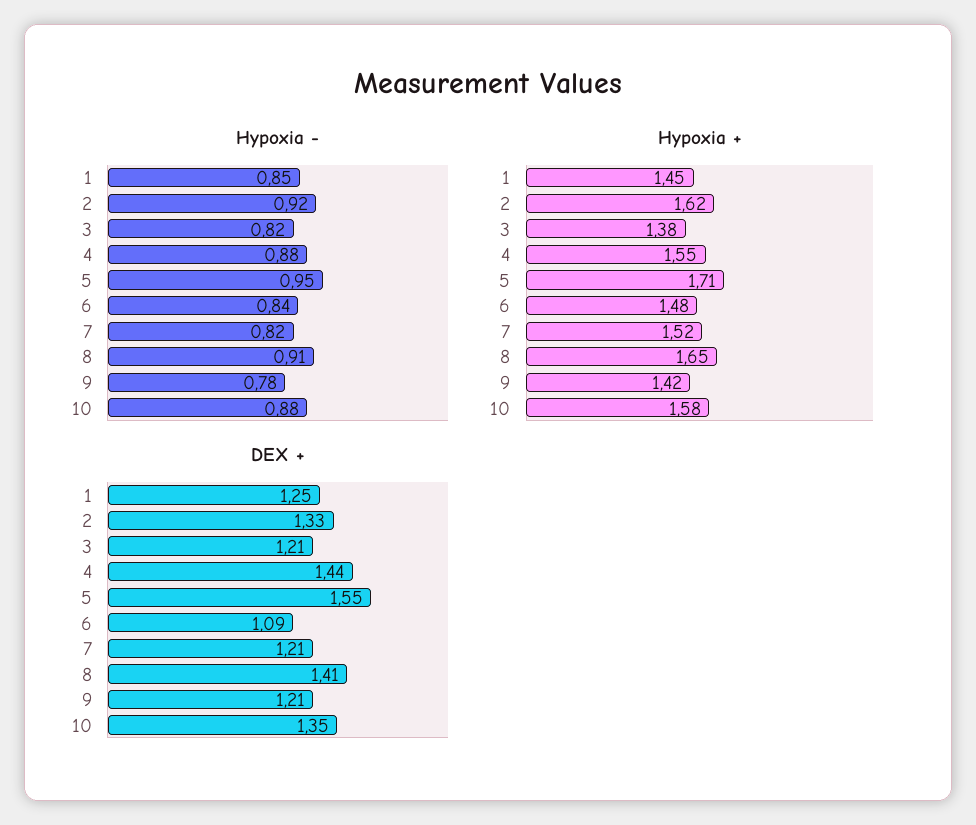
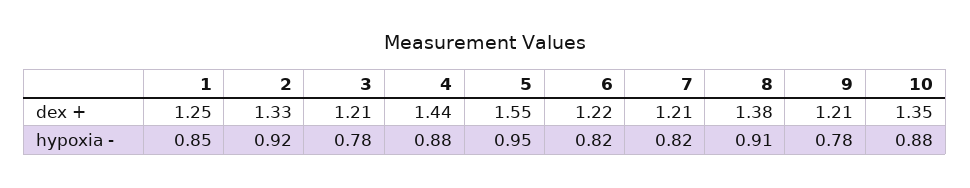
  {
    "Hypoxia -": {
      "1": 0.85,
      "2": 0.92,
-     "3": 0.82,
+     "3": 0.78,
      "4": 0.88,
      "5": 0.95,
-     "6": 0.84,
+     "6": 0.82,
      "7": 0.82,
      "8": 0.91,
      "9": 0.78,
      "10": 0.88
    },
-   "Hypoxia +": {
-     "1": 1.45,
-     "2": 1.62,
-     "3": 1.38,
-     "4": 1.55,
-     "5": 1.71,
-     "6": 1.48,
-     "7": 1.52,
-     "8": 1.65,
-     "9": 1.42,
-     "10": 1.58
-   },
    "DEX +": {
      "1": 1.25,
      "2": 1.33,
      "3": 1.21,
      "4": 1.44,
      "5": 1.55,
-     "6": 1.09,
+     "6": 1.22,
      "7": 1.21,
-     "8": 1.41,
+     "8": 1.38,
      "9": 1.21,
      "10": 1.35
    }
  }

